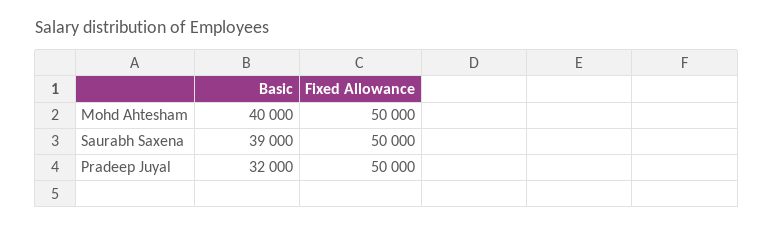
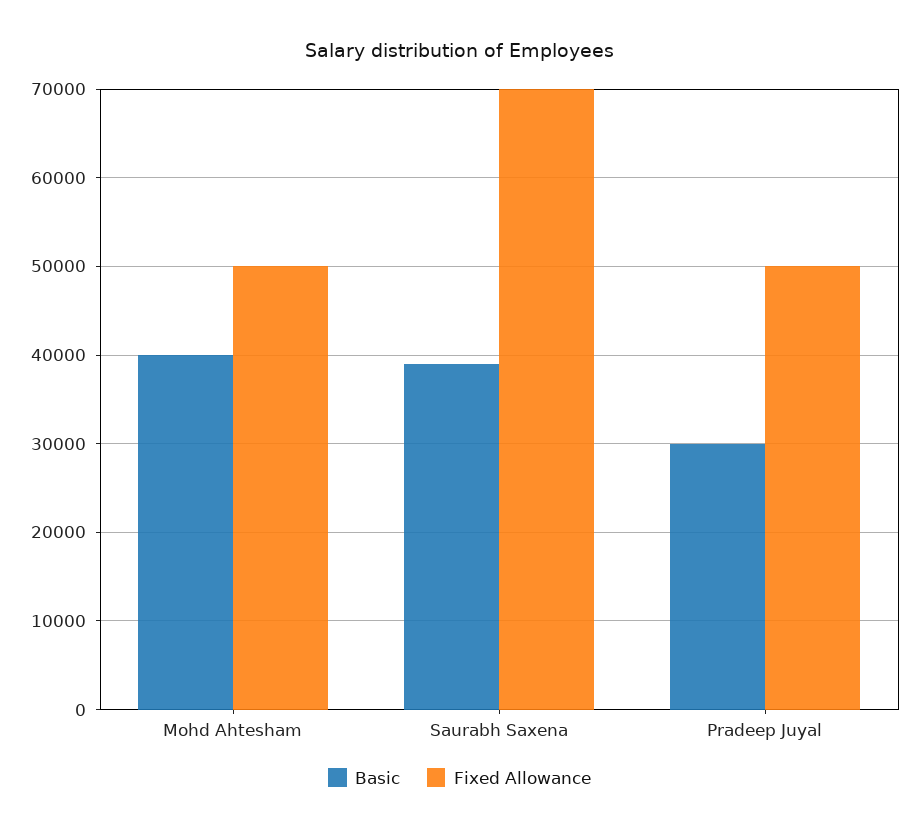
  {
    "Basic": {
      "Mohd Ahtesham": 40000,
      "Saurabh Saxena": 39000,
-     "Pradeep Juyal": 32000
+     "Pradeep Juyal": 30000
    },
    "Fixed Allowance": {
      "Mohd Ahtesham": 50000,
-     "Saurabh Saxena": 50000,
+     "Saurabh Saxena": 70000,
      "Pradeep Juyal": 50000
    }
  }

